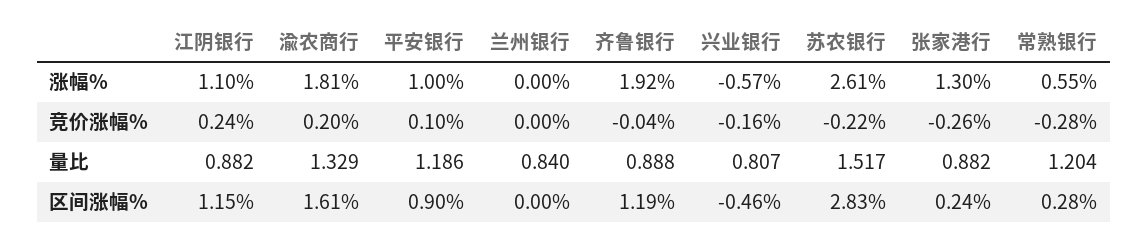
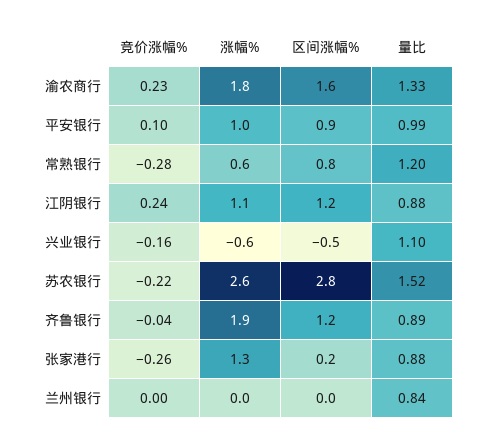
  {
    "江阴银行": {
      "涨幅%": 1.1,
      "竞价涨幅%": 0.24,
      "量比": 0.882,
      "区间涨幅%": 1.15
    },
    "渝农商行": {
      "涨幅%": 1.81,
-     "竞价涨幅%": 0.2,
+     "竞价涨幅%": 0.23,
      "量比": 1.329,
      "区间涨幅%": 1.61
    },
    "平安银行": {
      "涨幅%": 1,
      "竞价涨幅%": 0.1,
-     "量比": 1.186,
+     "量比": 0.99,
      "区间涨幅%": 0.9
    },
    "兰州银行": {
      "涨幅%": 0,
      "竞价涨幅%": 0,
      "量比": 0.84,
      "区间涨幅%": 0
    },
    "齐鲁银行": {
      "涨幅%": 1.92,
      "竞价涨幅%": -0.04,
      "量比": 0.888,
      "区间涨幅%": 1.19
    },
    "兴业银行": {
      "涨幅%": -0.57,
      "竞价涨幅%": -0.16,
-     "量比": 0.807,
+     "量比": 1.1,
      "区间涨幅%": -0.46
    },
    "苏农银行": {
      "涨幅%": 2.61,
      "竞价涨幅%": -0.22,
      "量比": 1.517,
      "区间涨幅%": 2.83
    },
    "张家港行": {
      "涨幅%": 1.3,
      "竞价涨幅%": -0.26,
      "量比": 0.882,
      "区间涨幅%": 0.24
    },
    "常熟银行": {
      "涨幅%": 0.55,
      "竞价涨幅%": -0.28,
      "量比": 1.204,
-     "区间涨幅%": 0.28
+     "区间涨幅%": 0.8
    }
  }

